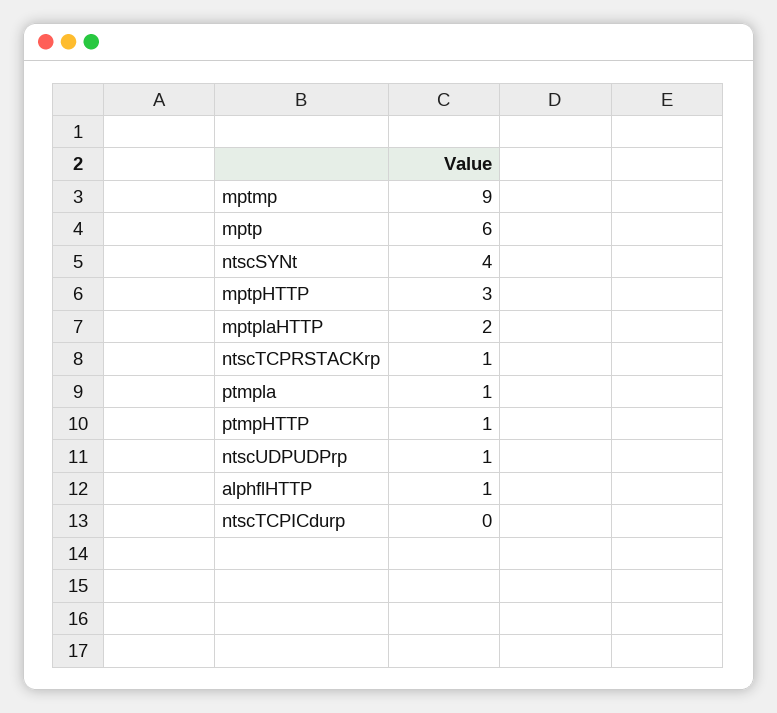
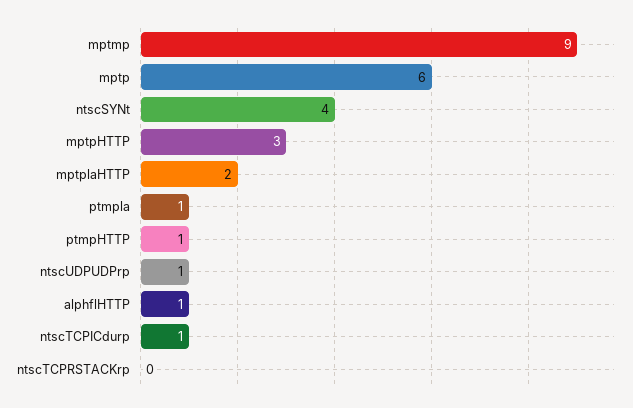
  {
    "mptmp": 9,
    "mptp": 6,
    "ntscSYNt": 4,
    "mptpHTTP": 3,
    "mptplaHTTP": 2,
-   "ntscTCPRSTACKrp": 1,
+   "ntscTCPRSTACKrp": 0,
    "ptmpla": 1,
    "ptmpHTTP": 1,
    "ntscUDPUDPrp": 1,
    "alphflHTTP": 1,
-   "ntscTCPICdurp": 0
+   "ntscTCPICdurp": 1
  }

